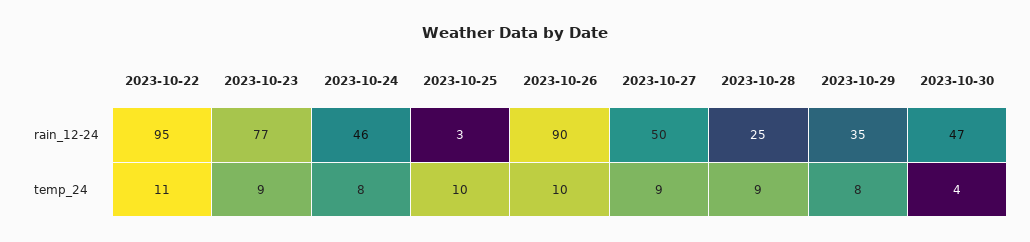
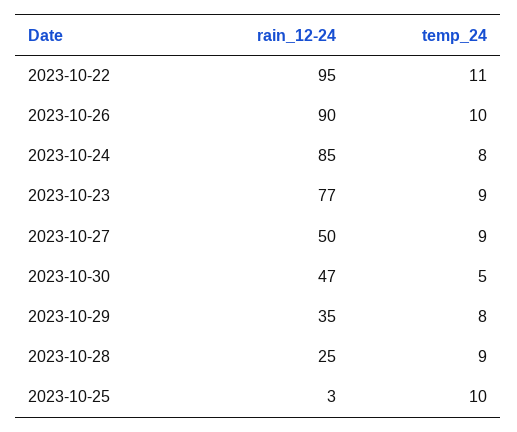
  {
    "2023-10-22": {
      "rain_12-24": 95,
      "temp_24": 11
    },
    "2023-10-23": {
      "rain_12-24": 77,
      "temp_24": 9
    },
    "2023-10-24": {
-     "rain_12-24": 46,
+     "rain_12-24": 85,
      "temp_24": 8
    },
    "2023-10-25": {
      "rain_12-24": 3,
      "temp_24": 10
    },
    "2023-10-26": {
      "rain_12-24": 90,
      "temp_24": 10
    },
    "2023-10-27": {
      "rain_12-24": 50,
      "temp_24": 9
    },
    "2023-10-28": {
      "rain_12-24": 25,
      "temp_24": 9
    },
    "2023-10-29": {
      "rain_12-24": 35,
      "temp_24": 8
    },
    "2023-10-30": {
      "rain_12-24": 47,
-     "temp_24": 4
+     "temp_24": 5
    }
  }

